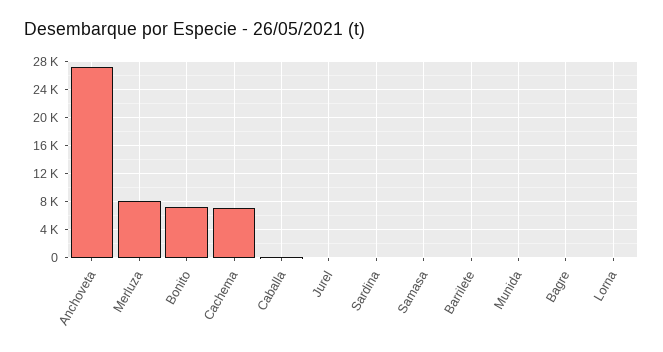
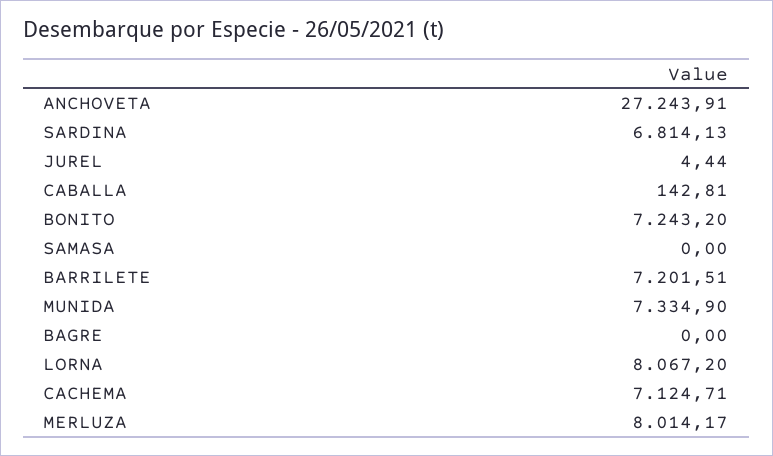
  {
    "Anchoveta": 27243.91,
    "Merluza": 8014.17,
    "Bonito": 7243.2,
    "Cachema": 7124.71,
    "Caballa": 142.81,
    "Jurel": 4.44,
-   "Sardina": 0,
+   "Sardina": 6814.13,
    "Samasa": 0,
-   "Barrilete": 0,
+   "Barrilete": 7201.51,
-   "Munida": 0,
+   "Munida": 7334.9,
    "Bagre": 0,
-   "Lorna": 0
+   "Lorna": 8067.2
  }

